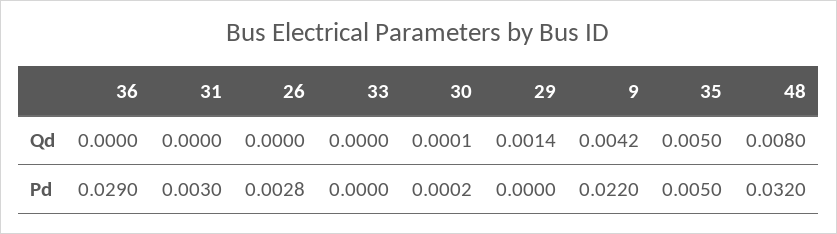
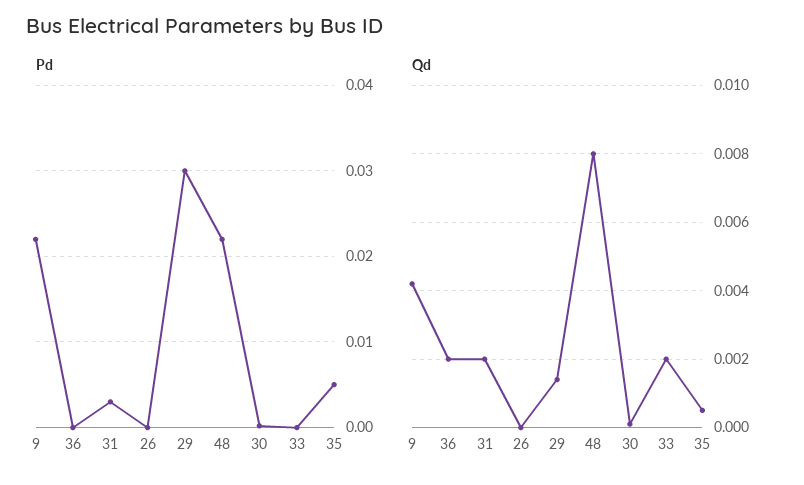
  {
    "Qd": {
-     "36": 0,
+     "36": 0.002,
-     "31": 0,
+     "31": 0.002,
      "26": 0,
-     "33": 0,
+     "33": 0.002,
      "30": 0.0001,
      "29": 0.0014,
      "9": 0.0042,
-     "35": 0.005,
+     "35": 0.0005,
      "48": 0.008
    },
    "Pd": {
-     "36": 0.029,
+     "36": 0,
      "31": 0.003,
-     "26": 0.0028,
+     "26": 0,
      "33": 0,
      "30": 0.0002,
-     "29": 0,
+     "29": 0.03,
      "9": 0.022,
      "35": 0.005,
-     "48": 0.032
+     "48": 0.022
    }
  }

